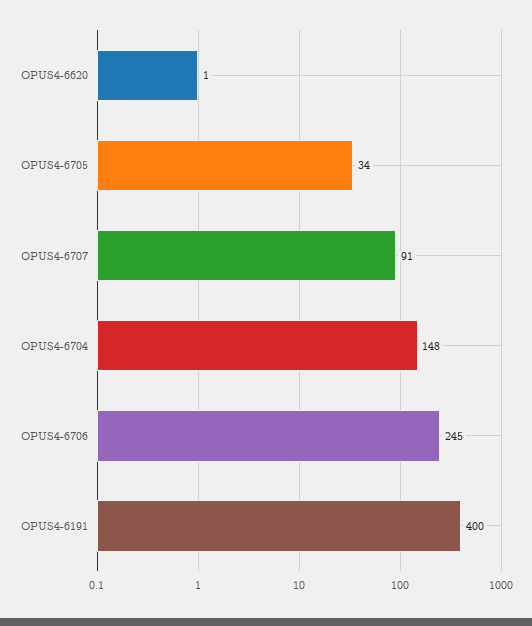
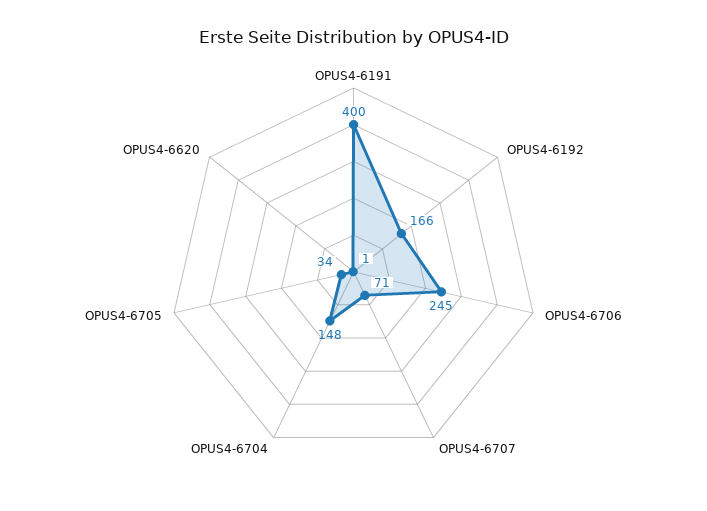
  {
    "OPUS4-6620": 1,
    "OPUS4-6705": 34,
-   "OPUS4-6707": 91,
+   "OPUS4-6707": 71,
    "OPUS4-6704": 148,
    "OPUS4-6706": 245,
-   "OPUS4-6191": 400
+   "OPUS4-6191": 400,
+   "OPUS4-6192": 166
  }

